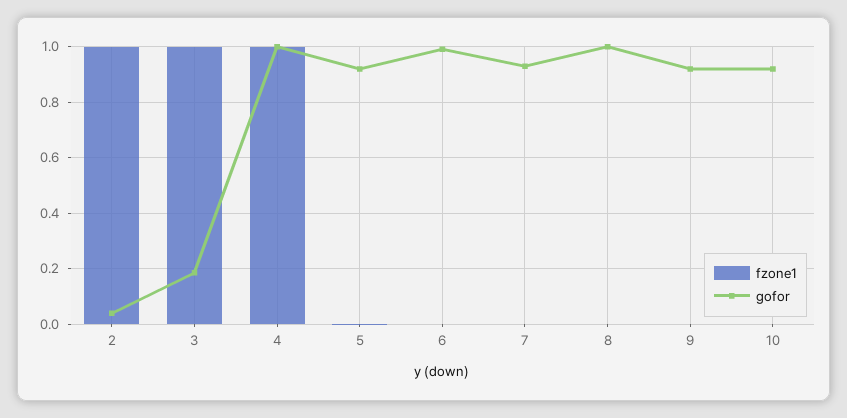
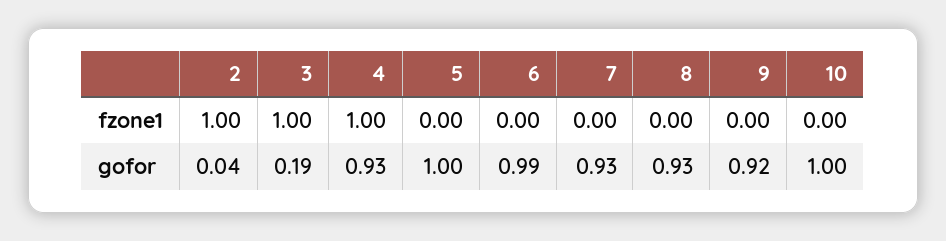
  {
    "fzone1": {
      "2": 1,
      "3": 1,
      "4": 1,
      "5": 0,
      "6": 0,
      "7": 0,
      "8": 0,
      "9": 0,
      "10": 0
    },
    "gofor": {
      "2": 0.04,
      "3": 0.19,
-     "4": 1,
+     "4": 0.93,
-     "5": 0.925,
+     "5": 1,
      "6": 0.99,
      "7": 0.93,
-     "8": 1,
+     "8": 0.93,
      "9": 0.92,
-     "10": 0.925
+     "10": 1
    }
  }

